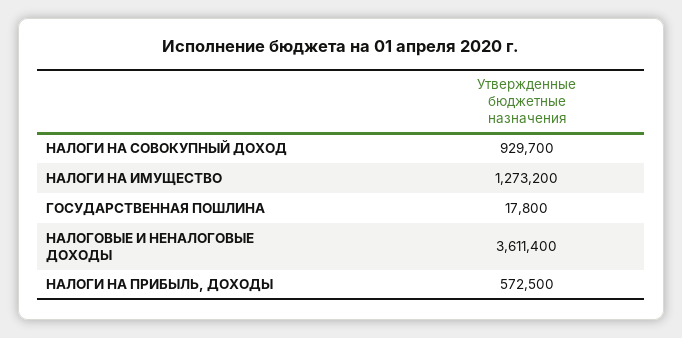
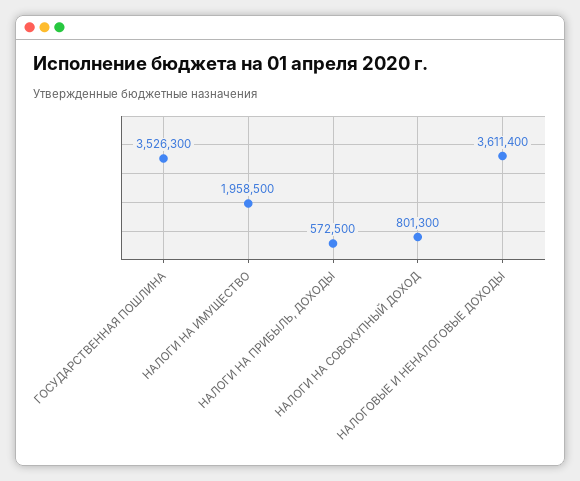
  {
-   "НАЛОГИ НА СОВОКУПНЫЙ ДОХОД": 929700,
+   "НАЛОГИ НА СОВОКУПНЫЙ ДОХОД": 801300,
-   "НАЛОГИ НА ИМУЩЕСТВО": 1273200,
+   "НАЛОГИ НА ИМУЩЕСТВО": 1958500,
-   "ГОСУДАРСТВЕННАЯ ПОШЛИНА": 17800,
+   "ГОСУДАРСТВЕННАЯ ПОШЛИНА": 3526300,
    "НАЛОГОВЫЕ И НЕНАЛОГОВЫЕ ДОХОДЫ": 3611400,
    "НАЛОГИ НА ПРИБЫЛЬ, ДОХОДЫ": 572500
  }

